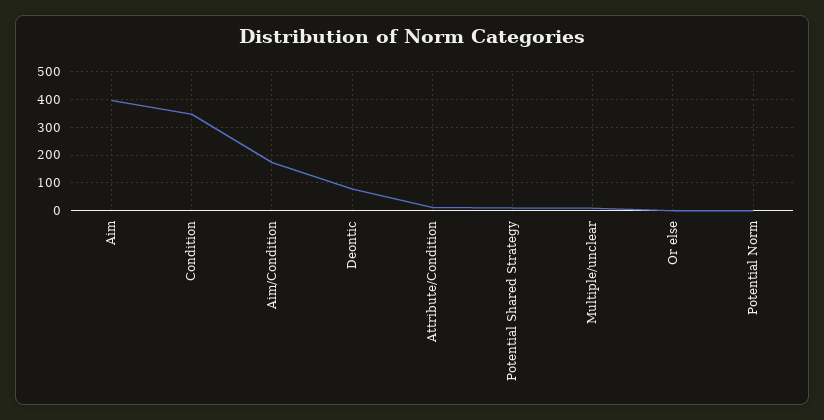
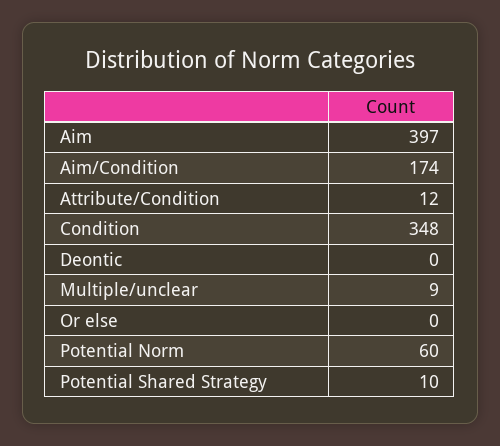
  {
    "Aim": 397,
    "Condition": 348,
    "Aim/Condition": 174,
-   "Deontic": 75,
+   "Deontic": 0,
    "Attribute/Condition": 12,
    "Potential Shared Strategy": 10,
    "Multiple/unclear": 9,
    "Or else": 0,
-   "Potential Norm": 0
+   "Potential Norm": 60
  }

